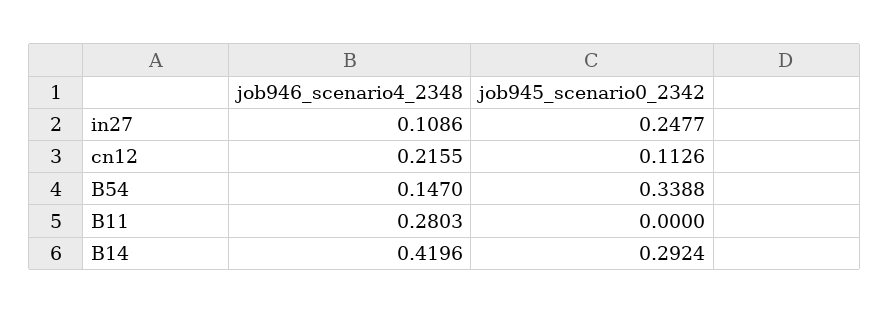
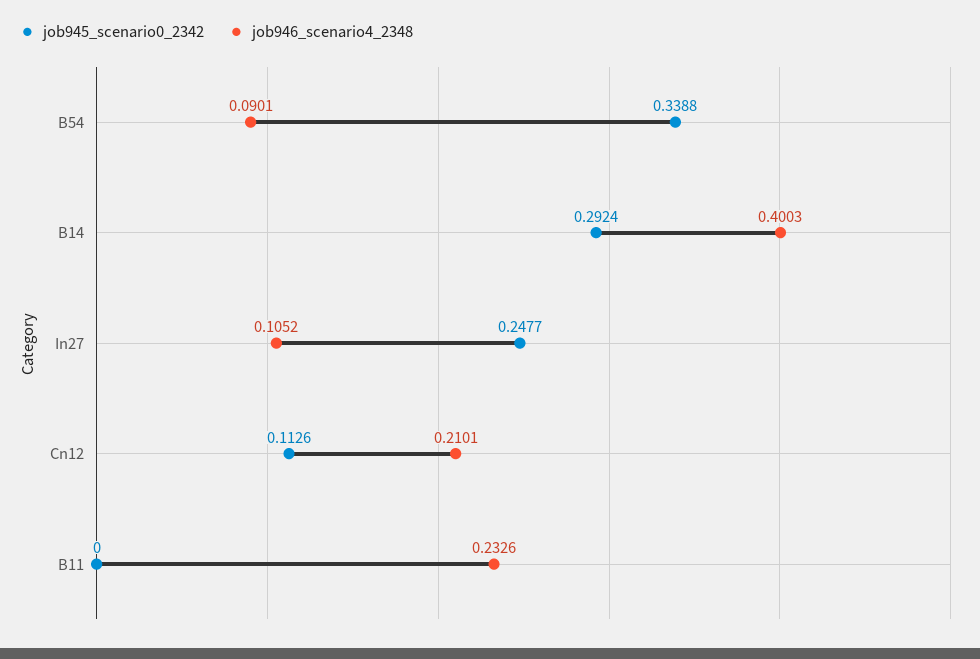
  {
    "job946_scenario4_2348": {
-     "in27": 0.1086,
+     "in27": 0.1052,
-     "cn12": 0.2155,
+     "cn12": 0.2101,
-     "B54": 0.147,
+     "B54": 0.0901,
-     "B11": 0.2803,
+     "B11": 0.2326,
-     "B14": 0.4196
+     "B14": 0.4003
    },
    "job945_scenario0_2342": {
      "in27": 0.2477,
      "cn12": 0.1126,
      "B54": 0.3388,
      "B11": 0,
      "B14": 0.2924
    }
  }

